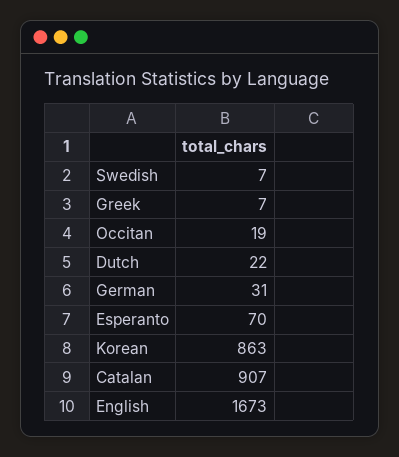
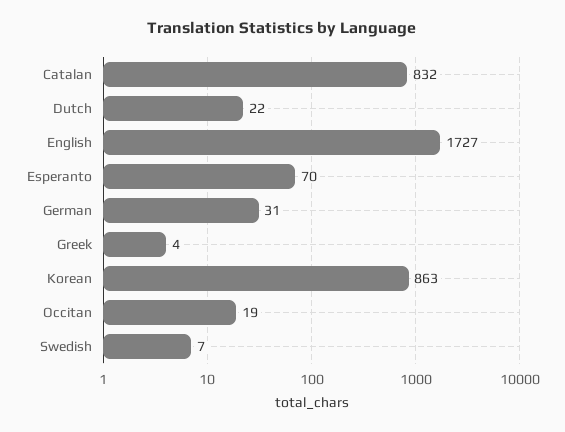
  {
    "Swedish": 7,
-   "Greek": 7,
+   "Greek": 4,
    "Occitan": 19,
    "Dutch": 22,
    "German": 31,
    "Esperanto": 70,
    "Korean": 863,
-   "Catalan": 907,
+   "Catalan": 832,
-   "English": 1673
+   "English": 1727
  }

